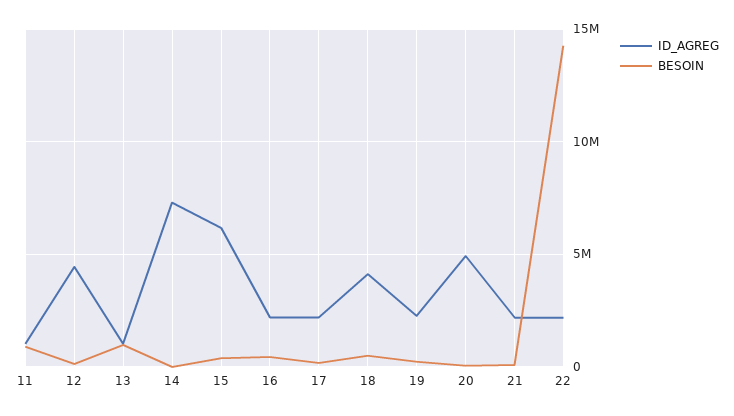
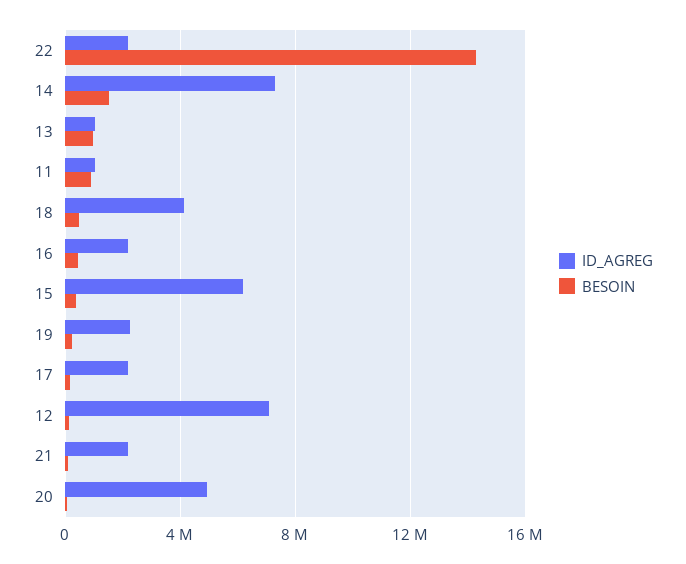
  {
    "ID_AGREG": {
      "11": 1000000,
-     "12": 4500000,
+     "12": 7000000,
      "13": 1000000,
      "14": 7500000,
      "15": 6000000,
      "16": 2000000,
      "17": 2000000,
      "18": 4000000,
      "19": 2500000,
      "20": 5000000,
      "21": 2000000,
      "22": 2000000
    },
    "BESOIN": {
      "11": 1000000,
      "12": 0,
      "13": 1000000,
-     "14": 0,
+     "14": 1500000,
      "15": 500000,
      "16": 500000,
      "17": 0,
      "18": 500000,
      "19": 0,
      "20": 0,
      "21": 0,
      "22": 14500000
    }
  }

